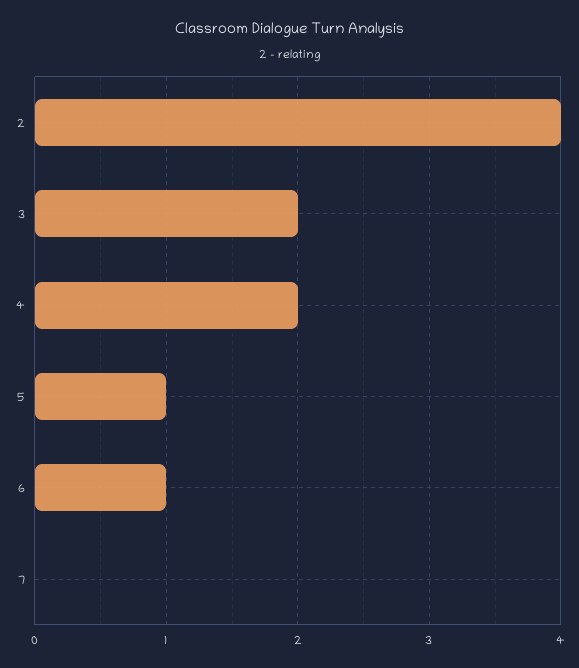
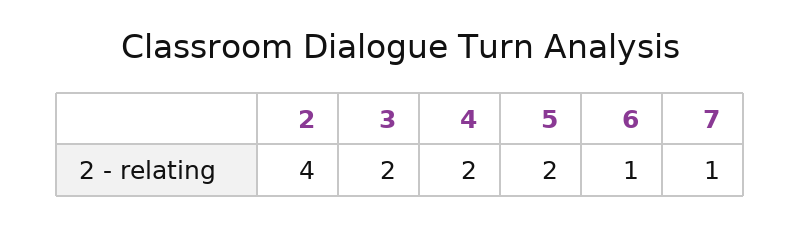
  {
    "2": 4,
    "3": 2,
    "4": 2,
-   "5": 1,
+   "5": 2,
    "6": 1,
-   "7": 0
+   "7": 1
  }

